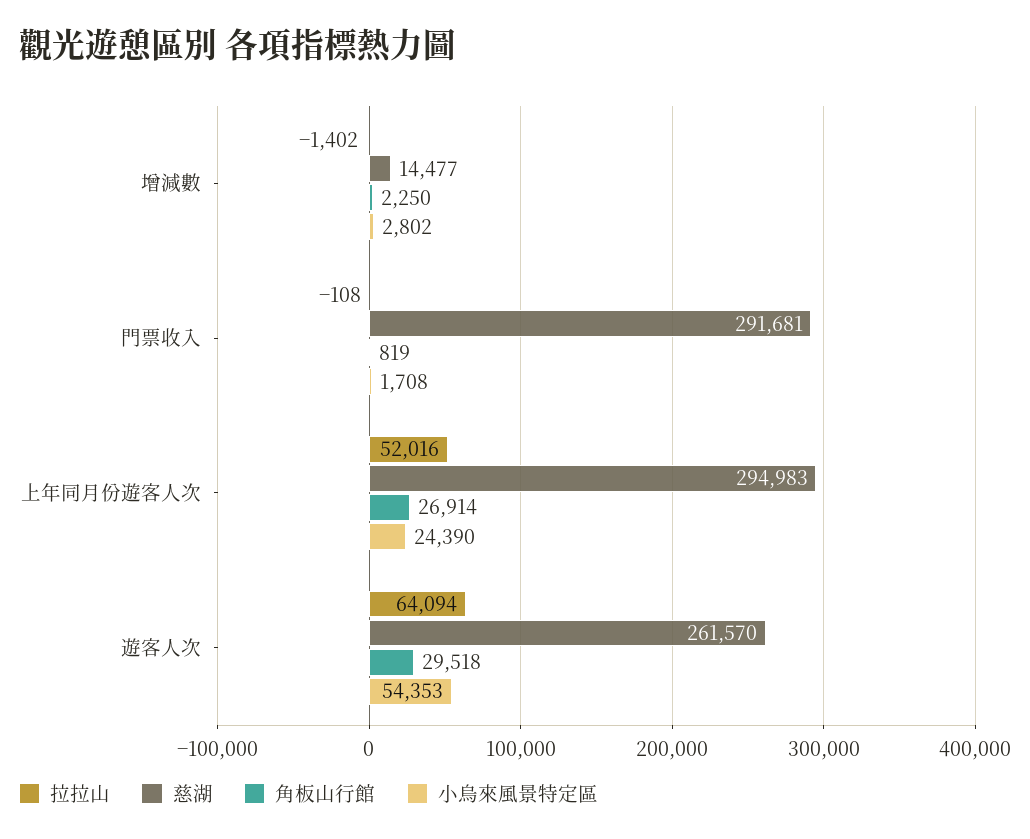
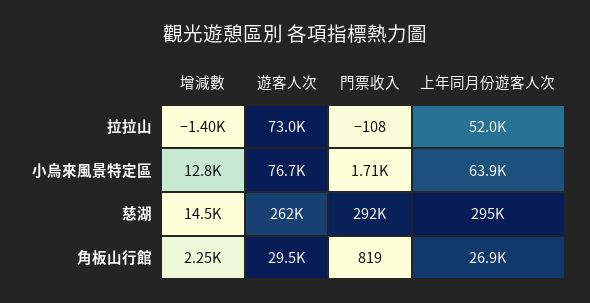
  {
    "拉拉山": {
      "增減數": -1402,
      "門票收入": -108,
      "上年同月份遊客人次": 52016,
-     "遊客人次": 64094
+     "遊客人次": 73000
    },
    "慈湖": {
      "增減數": 14477,
      "門票收入": 291681,
      "上年同月份遊客人次": 294983,
      "遊客人次": 261570
    },
    "角板山行館": {
      "增減數": 2250,
      "門票收入": 819,
      "上年同月份遊客人次": 26914,
      "遊客人次": 29518
    },
    "小烏來風景特定區": {
-     "增減數": 2802,
+     "增減數": 12800,
      "門票收入": 1708,
-     "上年同月份遊客人次": 24390,
+     "上年同月份遊客人次": 63900,
-     "遊客人次": 54353
+     "遊客人次": 76700
    }
  }

